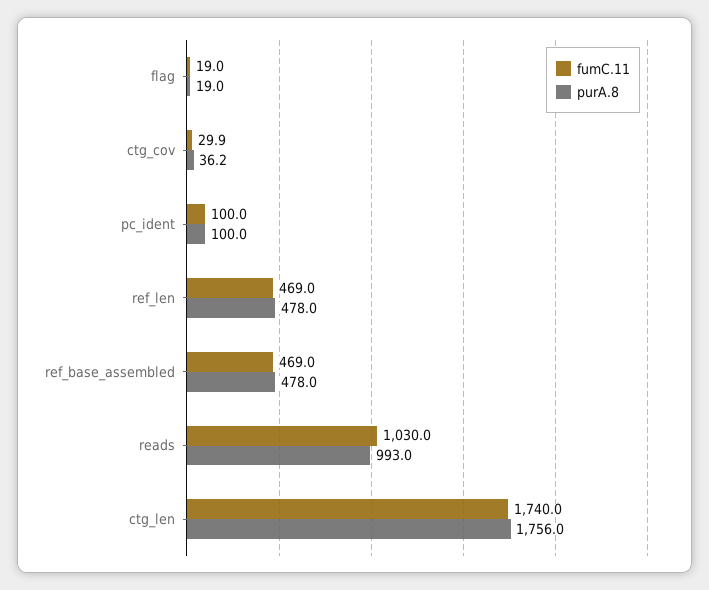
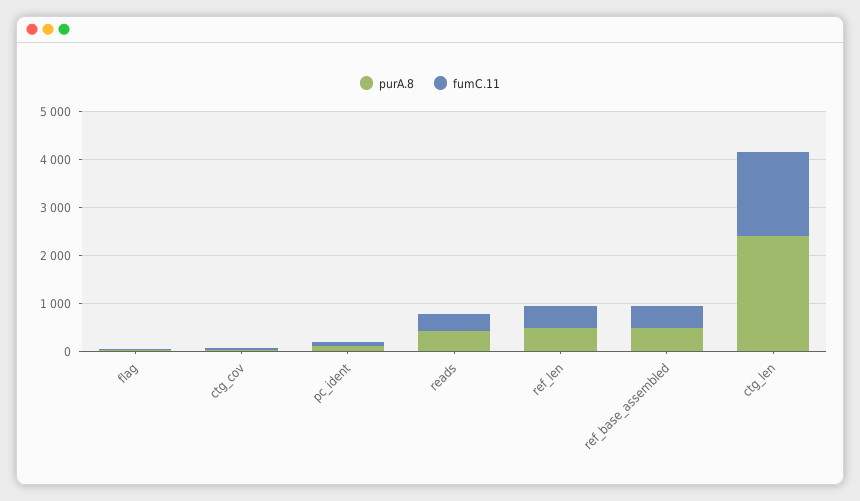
  {
    "fumC.11": {
      "flag": 19,
      "ctg_cov": 29.9,
      "pc_ident": 100,
      "ref_len": 469,
      "ref_base_assembled": 469,
-     "reads": 1030,
+     "reads": 400,
      "ctg_len": 1740
    },
    "purA.8": {
      "flag": 19,
      "ctg_cov": 36.2,
      "pc_ident": 100,
      "ref_len": 478,
      "ref_base_assembled": 478,
-     "reads": 993,
+     "reads": 400,
-     "ctg_len": 1756
+     "ctg_len": 2400
    }
  }

